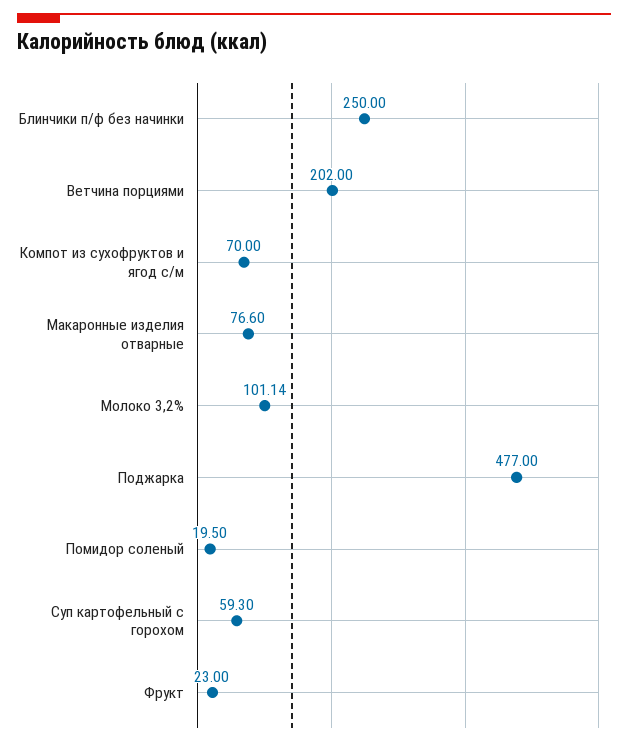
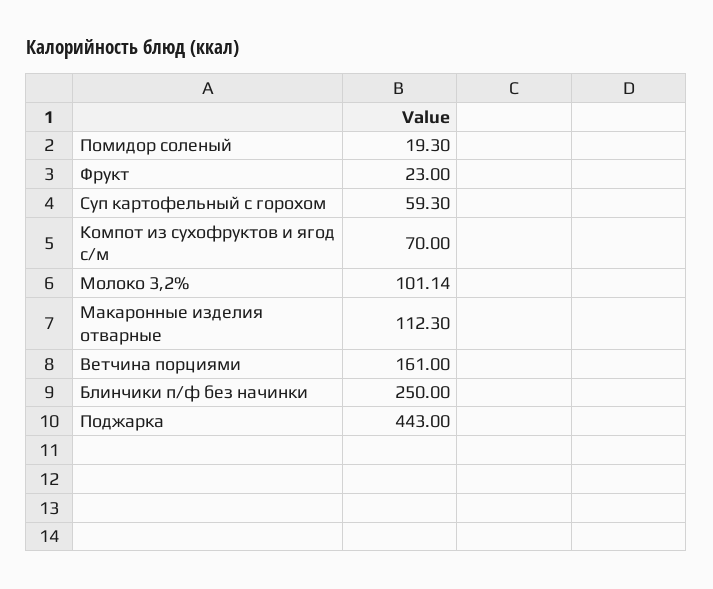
  {
    "Блинчики п/ф без начинки": 250,
-   "Ветчина порциями": 202,
+   "Ветчина порциями": 161,
    "Компот из сухофруктов и ягод с/м": 70,
-   "Макаронные изделия отварные": 76.6,
+   "Макаронные изделия отварные": 112.3,
    "Молоко 3,2%": 101.14,
-   "Поджарка": 477,
+   "Поджарка": 443,
-   "Помидор соленый": 19.5,
+   "Помидор соленый": 19.3,
    "Суп картофельный с горохом": 59.3,
    "Фрукт": 23
  }

